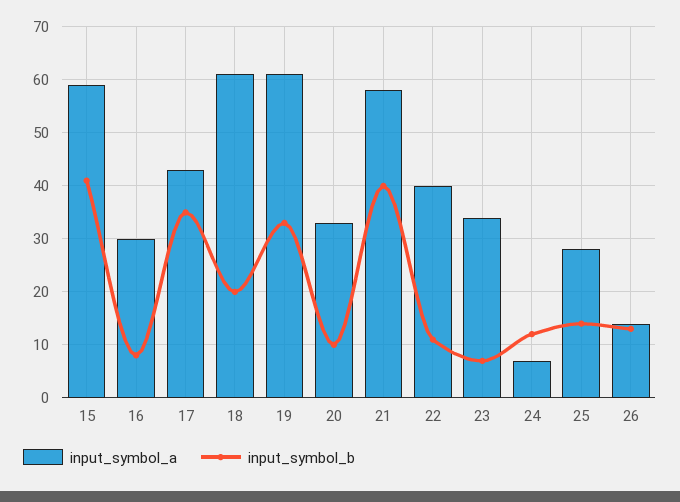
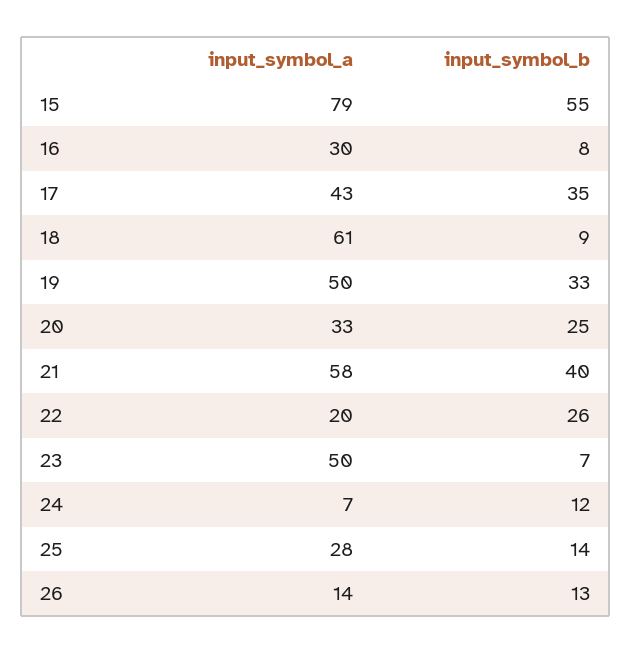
  {
    "input_symbol_a": {
-     "15": 60,
+     "15": 79,
      "16": 30,
      "17": 43,
      "18": 61,
-     "19": 60,
+     "19": 50,
      "20": 33,
      "21": 58,
-     "22": 40,
+     "22": 20,
-     "23": 35,
+     "23": 50,
      "24": 7,
      "25": 28,
      "26": 14
    },
    "input_symbol_b": {
-     "15": 40,
+     "15": 55,
      "16": 8,
      "17": 35,
-     "18": 20,
+     "18": 9,
      "19": 33,
-     "20": 10,
+     "20": 25,
      "21": 40,
-     "22": 10,
+     "22": 26,
      "23": 7,
      "24": 12,
      "25": 14,
      "26": 13
    }
  }

